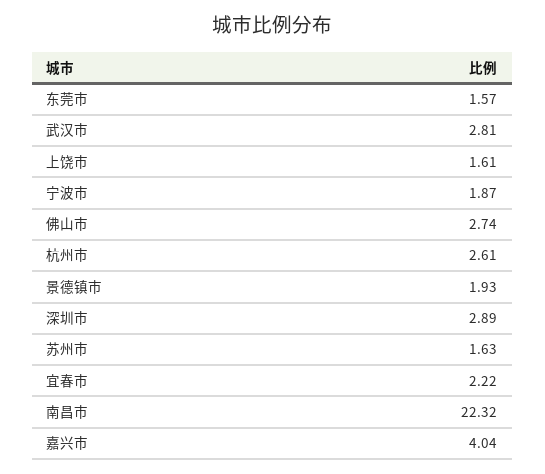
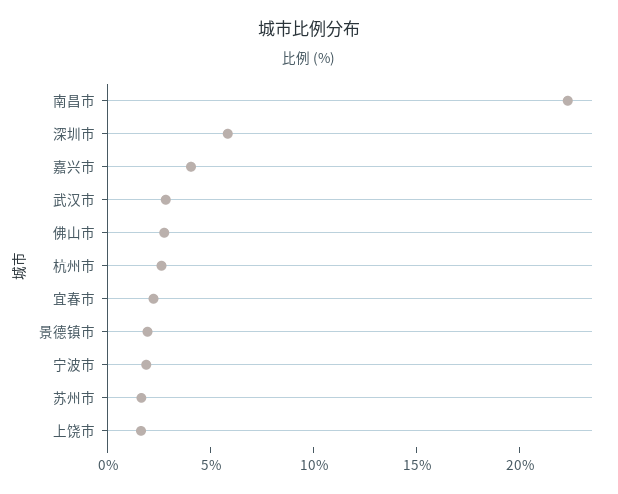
  {
-   "东莞市": 1.57,
    "武汉市": 2.81,
    "上饶市": 1.61,
    "宁波市": 1.87,
    "佛山市": 2.74,
    "杭州市": 2.61,
    "景德镇市": 1.93,
-   "深圳市": 2.89,
+   "深圳市": 6,
    "苏州市": 1.63,
    "宜春市": 2.22,
    "南昌市": 22.32,
    "嘉兴市": 4.04
  }

